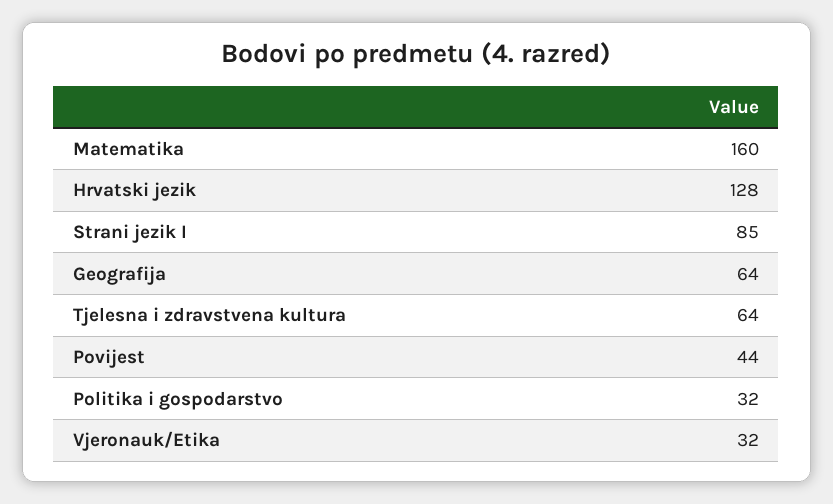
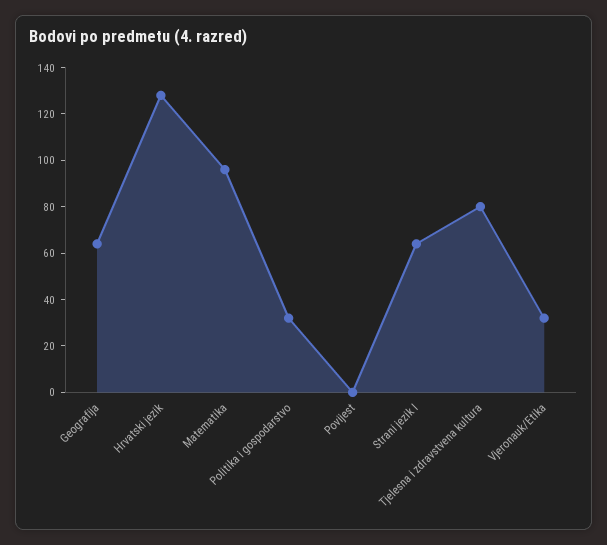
  {
-   "Matematika": 160,
+   "Matematika": 95,
    "Hrvatski jezik": 128,
-   "Strani jezik I": 85,
+   "Strani jezik I": 65,
    "Geografija": 64,
-   "Tjelesna i zdravstvena kultura": 64,
+   "Tjelesna i zdravstvena kultura": 80,
-   "Povijest": 44,
+   "Povijest": 0,
    "Politika i gospodarstvo": 32,
    "Vjeronauk/Etika": 32
  }

